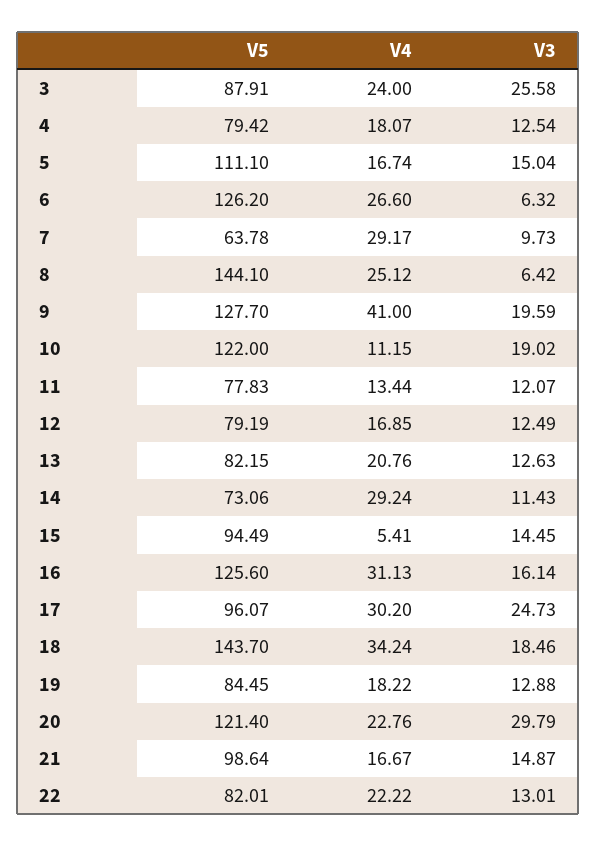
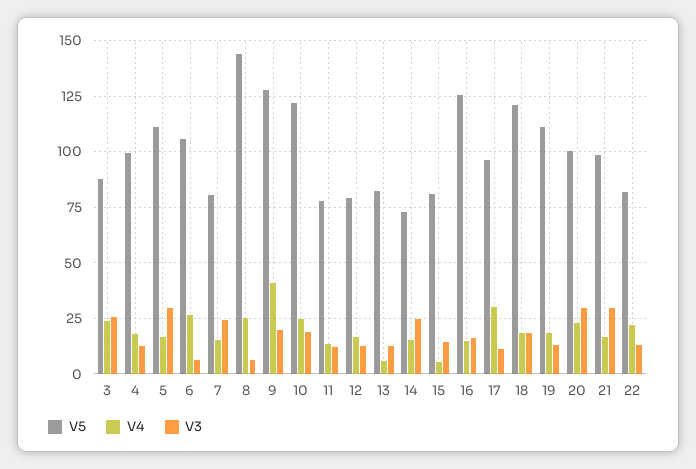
  {
    "V5": {
      "3": 87.91,
-     "4": 79.42,
+     "4": 100,
      "5": 111.1,
-     "6": 126.2,
+     "6": 105,
-     "7": 63.78,
+     "7": 80,
      "8": 144.1,
      "9": 127.7,
      "10": 122,
      "11": 77.83,
      "12": 79.19,
      "13": 82.15,
      "14": 73.06,
-     "15": 94.49,
+     "15": 80,
      "16": 125.6,
      "17": 96.07,
-     "18": 143.7,
+     "18": 120,
-     "19": 84.45,
+     "19": 110,
-     "20": 121.4,
+     "20": 100,
      "21": 98.64,
      "22": 82.01
    },
    "V4": {
      "3": 24,
      "4": 18.07,
      "5": 16.74,
      "6": 26.6,
-     "7": 29.17,
+     "7": 15,
      "8": 25.12,
      "9": 41,
-     "10": 11.15,
+     "10": 25,
      "11": 13.44,
      "12": 16.85,
-     "13": 20.76,
+     "13": 5,
-     "14": 29.24,
+     "14": 15,
      "15": 5.41,
-     "16": 31.13,
+     "16": 15,
      "17": 30.2,
-     "18": 34.24,
+     "18": 20,
      "19": 18.22,
      "20": 22.76,
      "21": 16.67,
      "22": 22.22
    },
    "V3": {
      "3": 25.58,
      "4": 12.54,
-     "5": 15.04,
+     "5": 30,
      "6": 6.32,
-     "7": 9.73,
+     "7": 25,
      "8": 6.42,
      "9": 19.59,
      "10": 19.02,
      "11": 12.07,
      "12": 12.49,
      "13": 12.63,
-     "14": 11.43,
+     "14": 25,
      "15": 14.45,
      "16": 16.14,
-     "17": 24.73,
+     "17": 10,
      "18": 18.46,
      "19": 12.88,
      "20": 29.79,
-     "21": 14.87,
+     "21": 30,
      "22": 13.01
    }
  }

